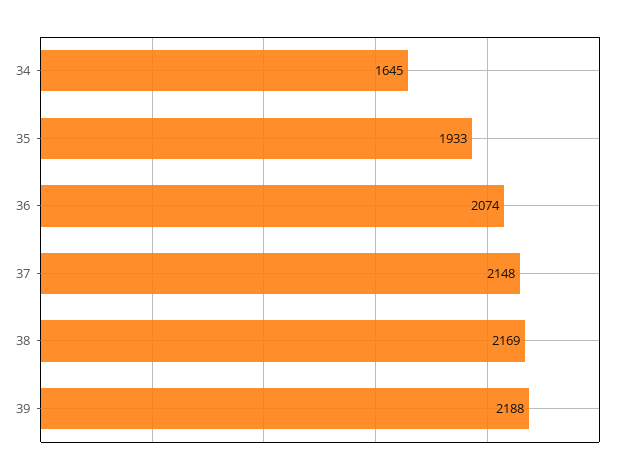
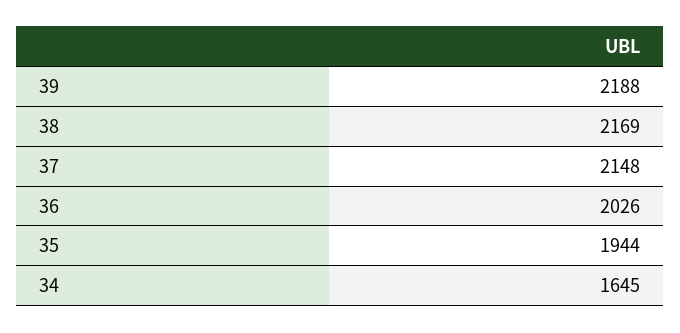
  {
    "34": 1645,
-   "35": 1933,
+   "35": 1944,
-   "36": 2074,
+   "36": 2026,
    "37": 2148,
    "38": 2169,
    "39": 2188
  }

